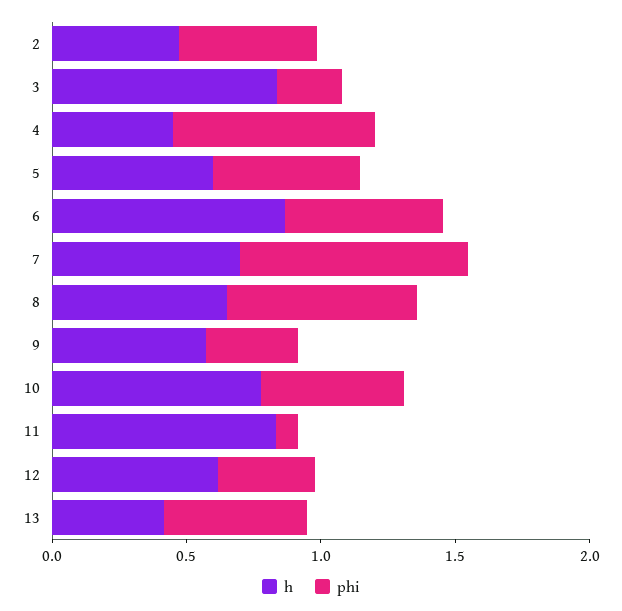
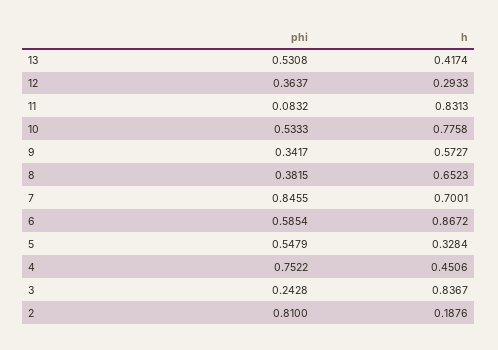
  {
    "h": {
-     "2": 0.5,
+     "2": 0.1876,
      "3": 0.8367,
      "4": 0.4506,
-     "5": 0.6,
+     "5": 0.3284,
      "6": 0.8672,
      "7": 0.7001,
      "8": 0.6523,
      "9": 0.5727,
      "10": 0.7758,
      "11": 0.8313,
-     "12": 0.6,
+     "12": 0.2933,
      "13": 0.4174
    },
    "phi": {
-     "2": 0.5,
+     "2": 0.81,
      "3": 0.2428,
      "4": 0.7522,
      "5": 0.5479,
      "6": 0.5854,
      "7": 0.8455,
-     "8": 0.7,
+     "8": 0.3815,
      "9": 0.3417,
      "10": 0.5333,
      "11": 0.0832,
      "12": 0.3637,
      "13": 0.5308
    }
  }

